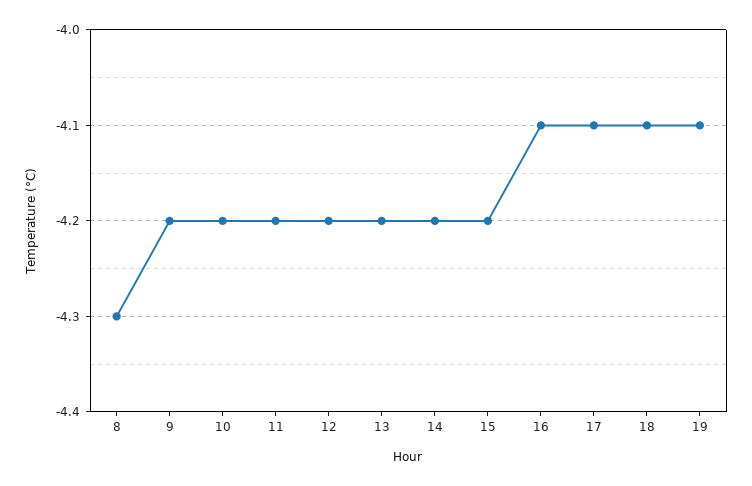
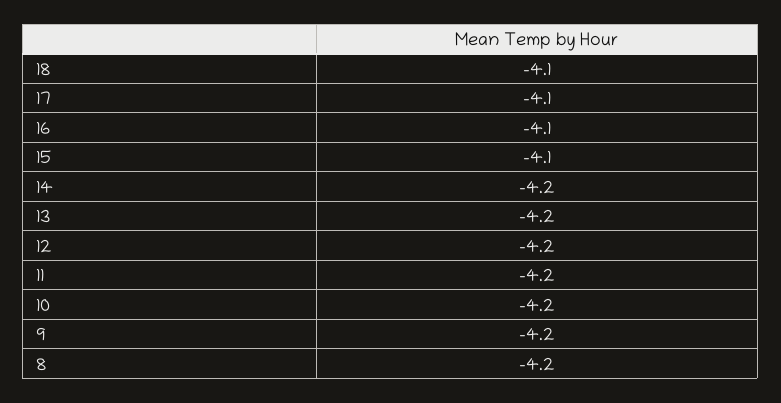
  {
-   "8": -4.3,
+   "8": -4.2,
    "9": -4.2,
    "10": -4.2,
    "11": -4.2,
    "12": -4.2,
    "13": -4.2,
    "14": -4.2,
-   "15": -4.2,
+   "15": -4.1,
    "16": -4.1,
    "17": -4.1,
-   "18": -4.1,
+   "18": -4.1
-   "19": -4.1
  }

